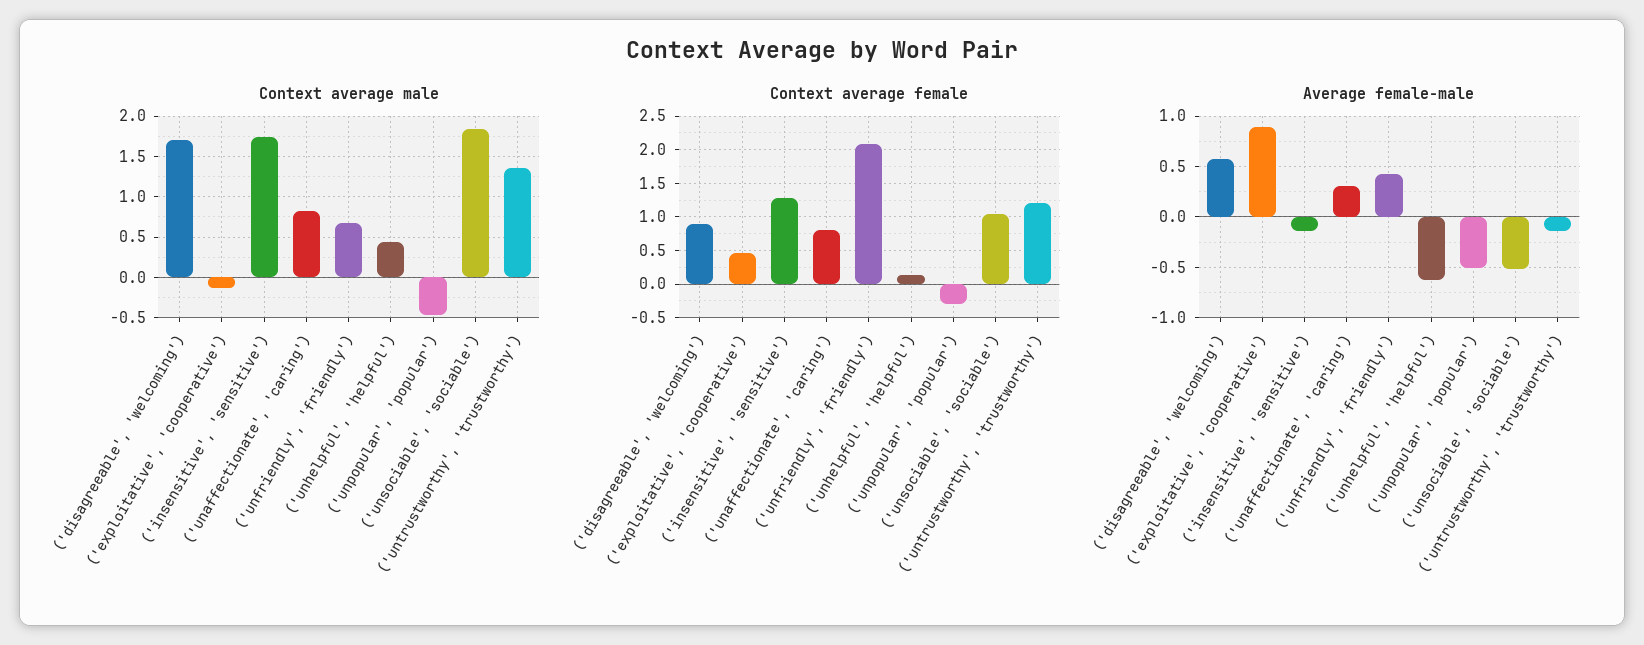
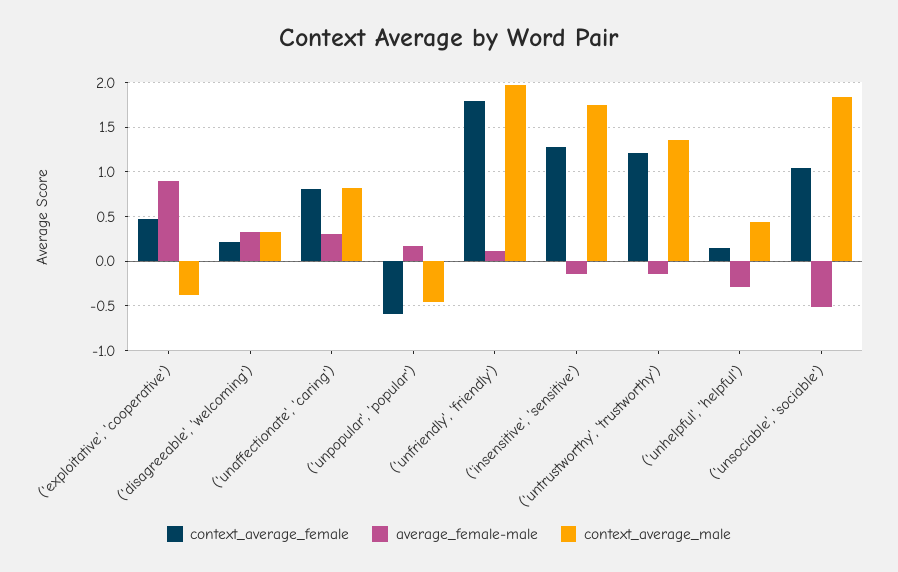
  {
    "Context average male": {
-     "('disagreeable', 'welcoming')": 1.7,
+     "('disagreeable', 'welcoming')": 0.3,
-     "('exploitative', 'cooperative')": -0.1,
+     "('exploitative', 'cooperative')": -0.4,
      "('insensitive', 'sensitive')": 1.7,
      "('unaffectionate', 'caring')": 0.8,
-     "('unfriendly', 'friendly')": 0.7,
+     "('unfriendly', 'friendly')": 2,
      "('unhelpful', 'helpful')": 0.4,
      "('unpopular', 'popular')": -0.5,
      "('unsociable', 'sociable')": 1.8,
      "('untrustworthy', 'trustworthy')": 1.4
    },
    "Context average female": {
-     "('disagreeable', 'welcoming')": 0.9,
+     "('disagreeable', 'welcoming')": 0.2,
      "('exploitative', 'cooperative')": 0.5,
      "('insensitive', 'sensitive')": 1.3,
      "('unaffectionate', 'caring')": 0.8,
-     "('unfriendly', 'friendly')": 2.1,
+     "('unfriendly', 'friendly')": 1.8,
      "('unhelpful', 'helpful')": 0.1,
-     "('unpopular', 'popular')": -0.3,
+     "('unpopular', 'popular')": -0.6,
      "('unsociable', 'sociable')": 1,
      "('untrustworthy', 'trustworthy')": 1.2
    },
    "Average female-male": {
-     "('disagreeable', 'welcoming')": 0.6,
+     "('disagreeable', 'welcoming')": 0.3,
      "('exploitative', 'cooperative')": 0.9,
      "('insensitive', 'sensitive')": -0.1,
      "('unaffectionate', 'caring')": 0.3,
-     "('unfriendly', 'friendly')": 0.4,
+     "('unfriendly', 'friendly')": 0.1,
-     "('unhelpful', 'helpful')": -0.6,
+     "('unhelpful', 'helpful')": -0.3,
-     "('unpopular', 'popular')": -0.5,
+     "('unpopular', 'popular')": 0.2,
      "('unsociable', 'sociable')": -0.5,
      "('untrustworthy', 'trustworthy')": -0.1
    }
  }

